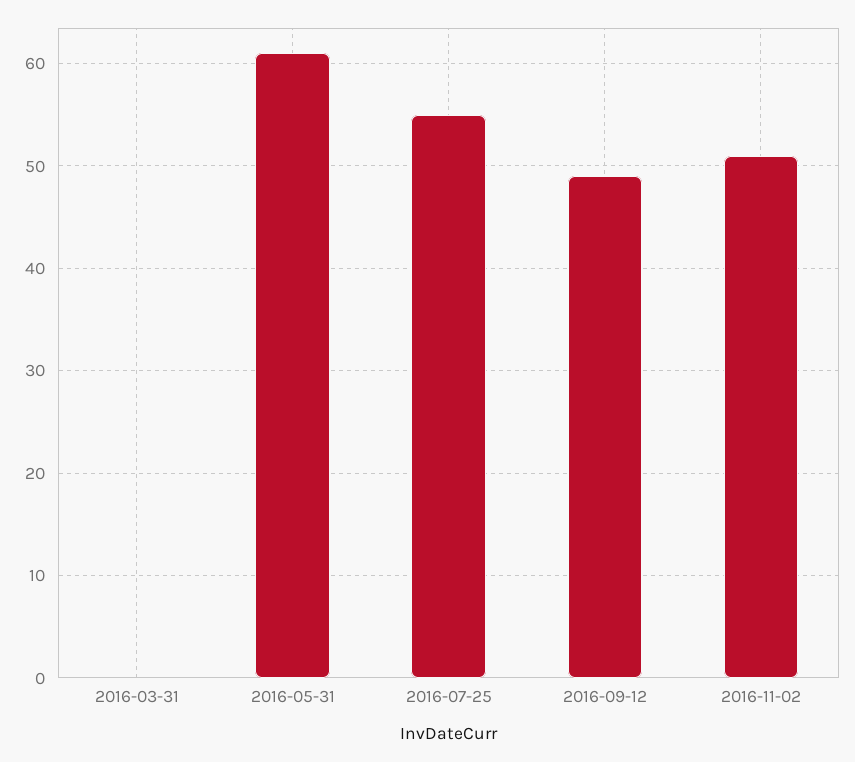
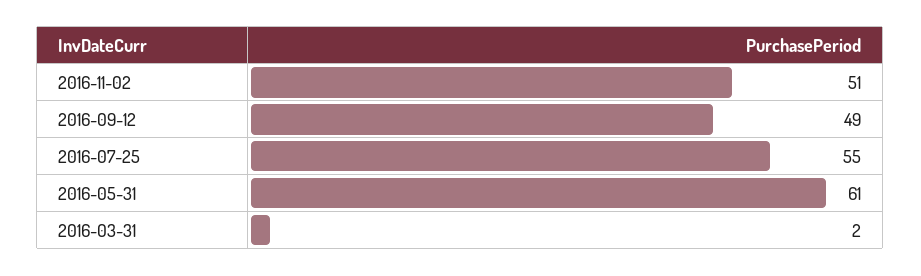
  {
-   "2016-03-31": 0,
+   "2016-03-31": 2,
    "2016-05-31": 61,
    "2016-07-25": 55,
    "2016-09-12": 49,
    "2016-11-02": 51
  }

